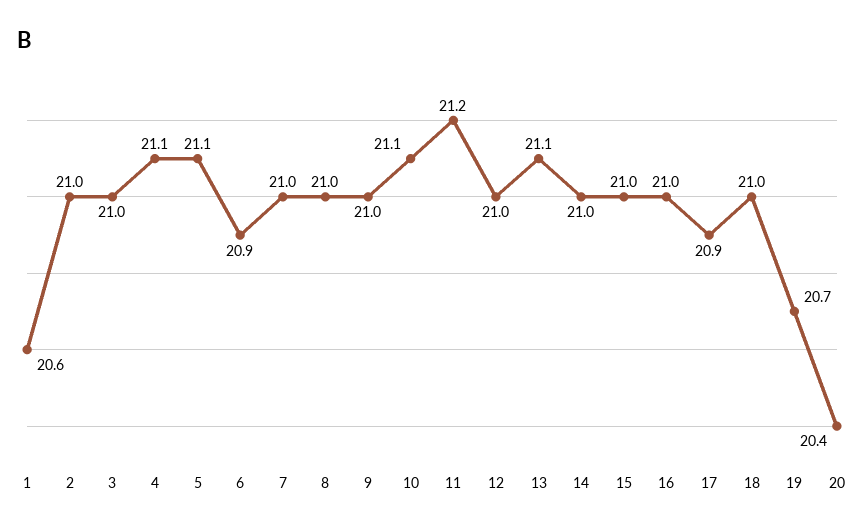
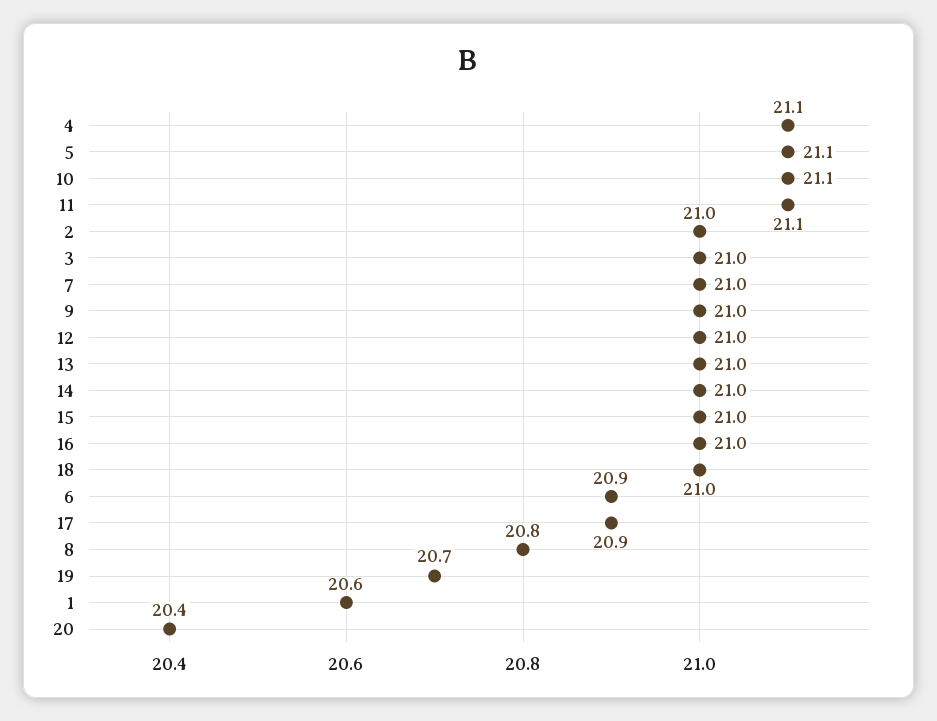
  {
    "1": 20.6,
    "2": 21,
    "3": 21,
    "4": 21.1,
    "5": 21.1,
    "6": 20.9,
    "7": 21,
-   "8": 21,
+   "8": 20.8,
    "9": 21,
    "10": 21.1,
-   "11": 21.2,
+   "11": 21.1,
    "12": 21,
-   "13": 21.1,
+   "13": 21,
    "14": 21,
    "15": 21,
    "16": 21,
    "17": 20.9,
    "18": 21,
    "19": 20.7,
    "20": 20.4
  }

